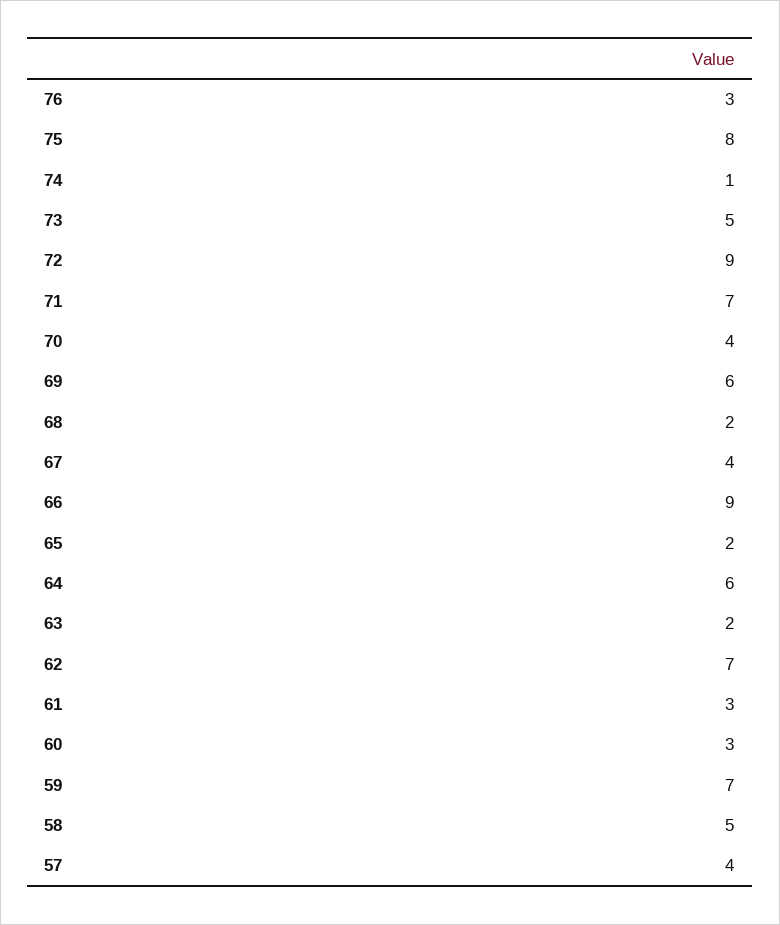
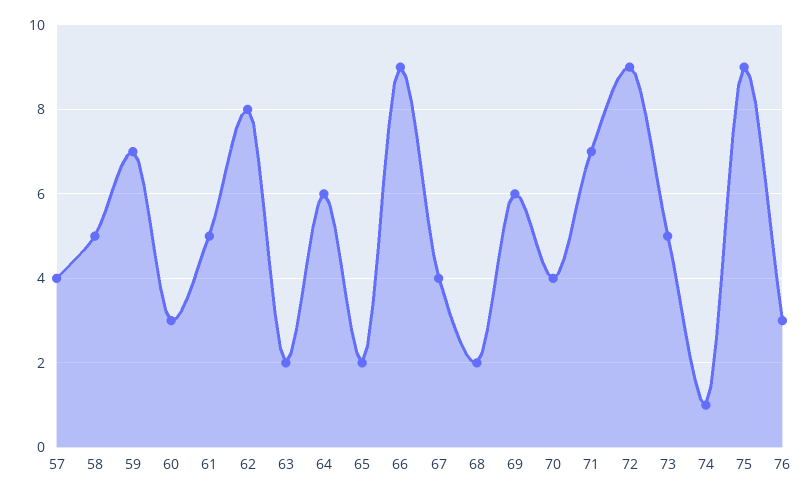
  {
    "76": 3,
-   "75": 8,
+   "75": 9,
    "74": 1,
    "73": 5,
    "72": 9,
    "71": 7,
    "70": 4,
    "69": 6,
    "68": 2,
    "67": 4,
    "66": 9,
    "65": 2,
    "64": 6,
    "63": 2,
-   "62": 7,
+   "62": 8,
-   "61": 3,
+   "61": 5,
    "60": 3,
    "59": 7,
    "58": 5,
    "57": 4
  }

